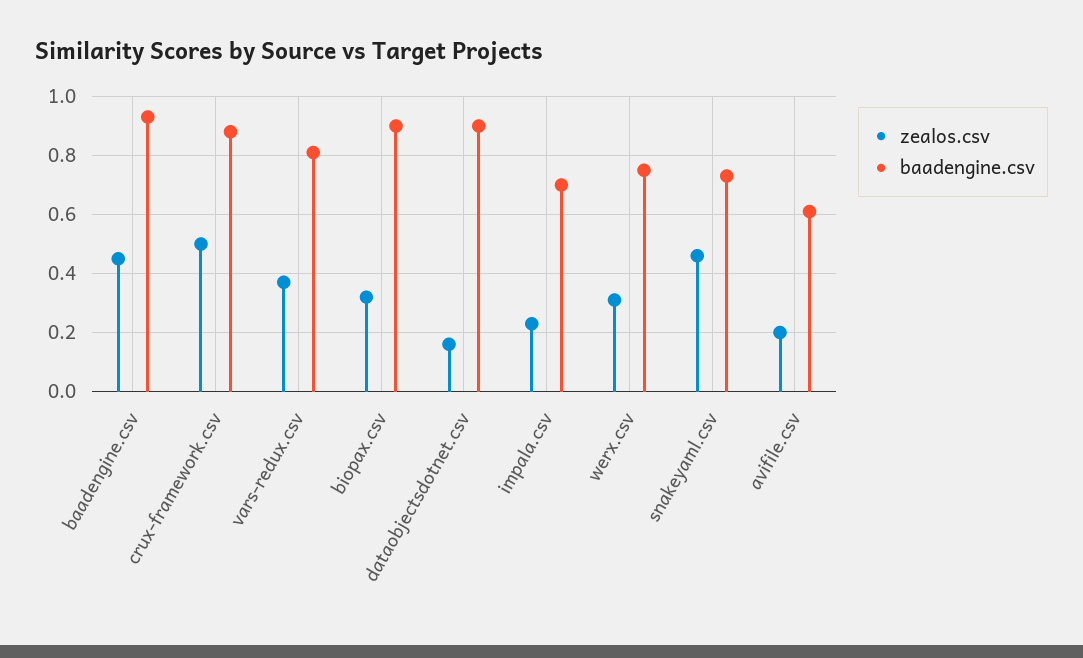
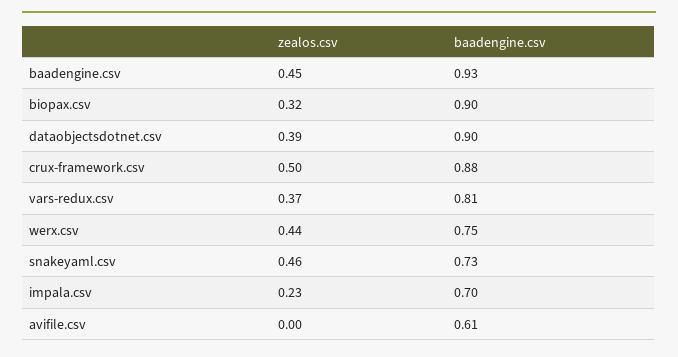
  {
    "zealos.csv": {
      "baadengine.csv": 0.45,
      "crux-framework.csv": 0.5,
      "vars-redux.csv": 0.37,
      "biopax.csv": 0.32,
-     "dataobjectsdotnet.csv": 0.15,
+     "dataobjectsdotnet.csv": 0.39,
      "impala.csv": 0.23,
-     "werx.csv": 0.3,
+     "werx.csv": 0.44,
      "snakeyaml.csv": 0.46,
-     "avifile.csv": 0.2
+     "avifile.csv": 0
    },
    "baadengine.csv": {
      "baadengine.csv": 0.93,
      "crux-framework.csv": 0.88,
      "vars-redux.csv": 0.81,
      "biopax.csv": 0.9,
      "dataobjectsdotnet.csv": 0.9,
      "impala.csv": 0.7,
      "werx.csv": 0.75,
      "snakeyaml.csv": 0.73,
      "avifile.csv": 0.61
    }
  }

